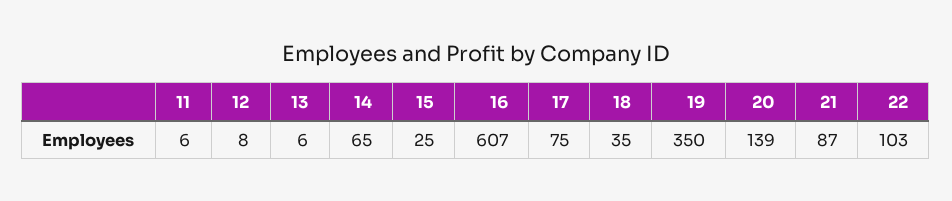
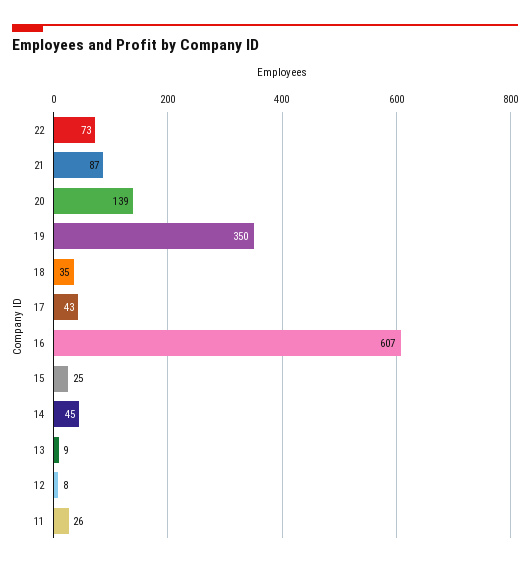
  {
-   "11": 6,
+   "11": 26,
    "12": 8,
-   "13": 6,
+   "13": 9,
-   "14": 65,
+   "14": 45,
    "15": 25,
    "16": 607,
-   "17": 75,
+   "17": 43,
    "18": 35,
    "19": 350,
    "20": 139,
    "21": 87,
-   "22": 103
+   "22": 73
  }

